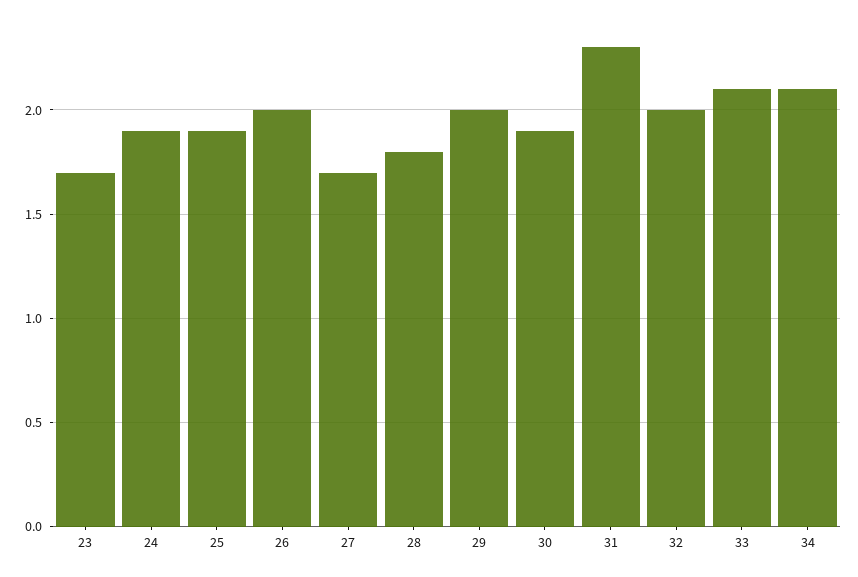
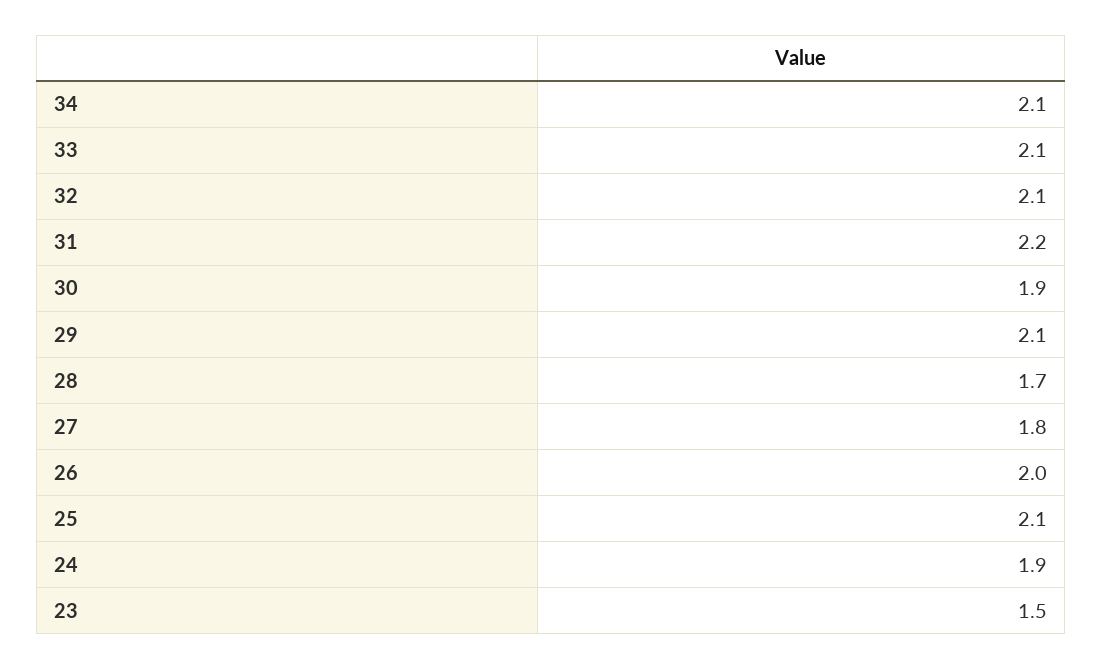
  {
-   "23": 1.7,
+   "23": 1.5,
    "24": 1.9,
-   "25": 1.9,
+   "25": 2.1,
    "26": 2,
-   "27": 1.7,
+   "27": 1.8,
-   "28": 1.8,
+   "28": 1.7,
-   "29": 2,
+   "29": 2.1,
    "30": 1.9,
-   "31": 2.3,
+   "31": 2.2,
-   "32": 2,
+   "32": 2.1,
    "33": 2.1,
    "34": 2.1
  }

